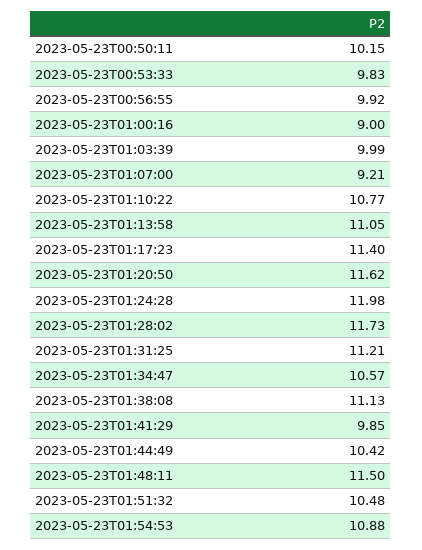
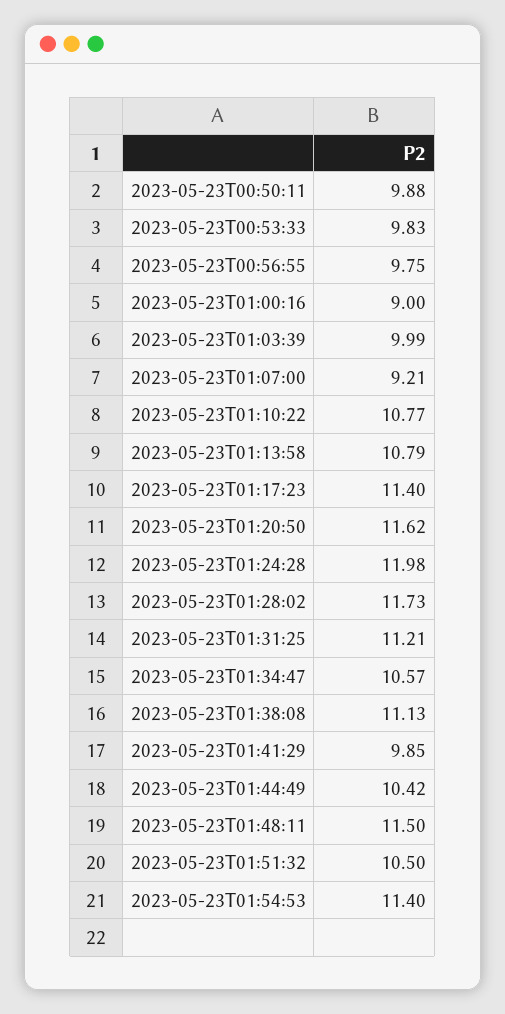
  {
-   "2023-05-23T00:50:11": 10.15,
+   "2023-05-23T00:50:11": 9.88,
    "2023-05-23T00:53:33": 9.83,
-   "2023-05-23T00:56:55": 9.92,
+   "2023-05-23T00:56:55": 9.75,
    "2023-05-23T01:00:16": 9,
    "2023-05-23T01:03:39": 9.99,
    "2023-05-23T01:07:00": 9.21,
    "2023-05-23T01:10:22": 10.77,
-   "2023-05-23T01:13:58": 11.05,
+   "2023-05-23T01:13:58": 10.79,
    "2023-05-23T01:17:23": 11.4,
    "2023-05-23T01:20:50": 11.62,
    "2023-05-23T01:24:28": 11.98,
    "2023-05-23T01:28:02": 11.73,
    "2023-05-23T01:31:25": 11.21,
    "2023-05-23T01:34:47": 10.57,
    "2023-05-23T01:38:08": 11.13,
    "2023-05-23T01:41:29": 9.85,
    "2023-05-23T01:44:49": 10.42,
    "2023-05-23T01:48:11": 11.5,
-   "2023-05-23T01:51:32": 10.48,
+   "2023-05-23T01:51:32": 10.5,
-   "2023-05-23T01:54:53": 10.88
+   "2023-05-23T01:54:53": 11.4
  }

